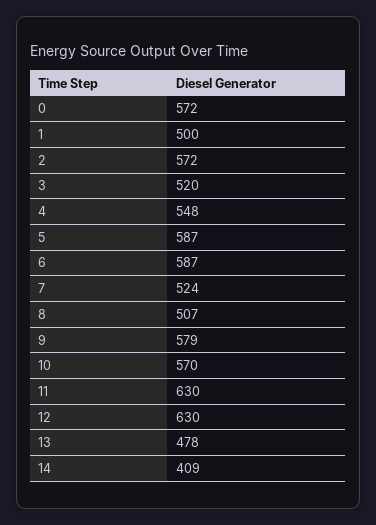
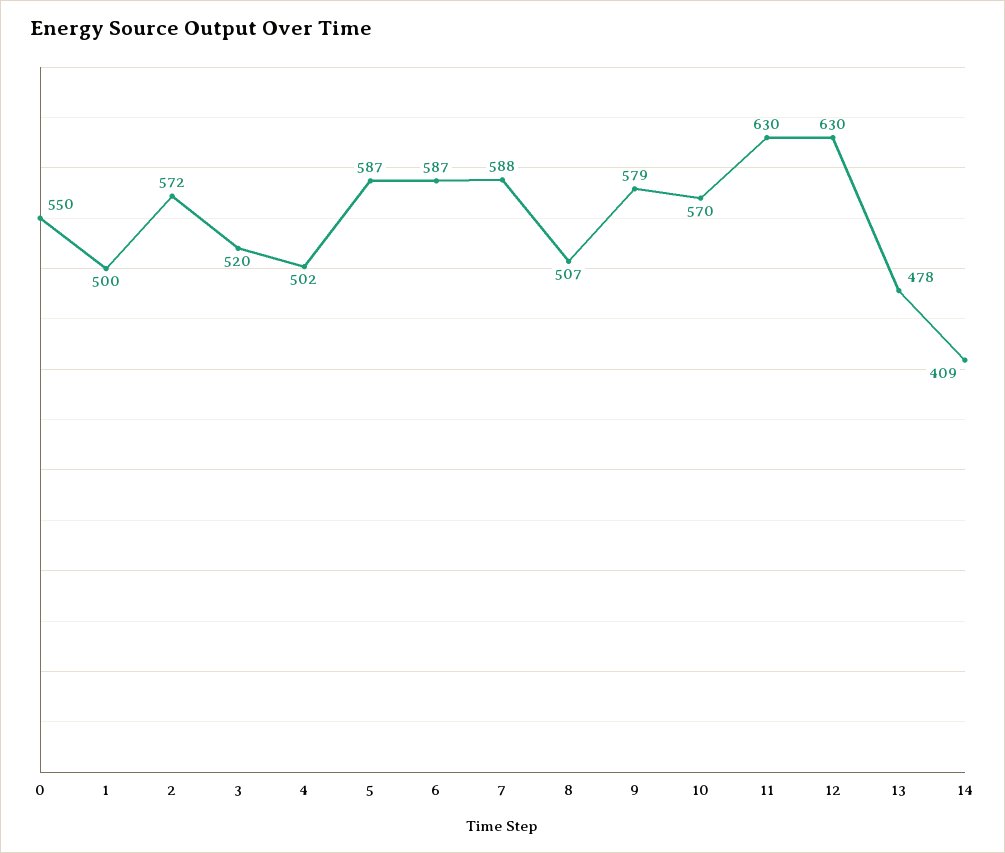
  {
-   "0": 572,
+   "0": 550,
    "1": 500,
    "2": 572,
    "3": 520,
-   "4": 548,
+   "4": 502,
    "5": 587,
    "6": 587,
-   "7": 524,
+   "7": 588,
    "8": 507,
    "9": 579,
    "10": 570,
    "11": 630,
    "12": 630,
    "13": 478,
    "14": 409
  }

